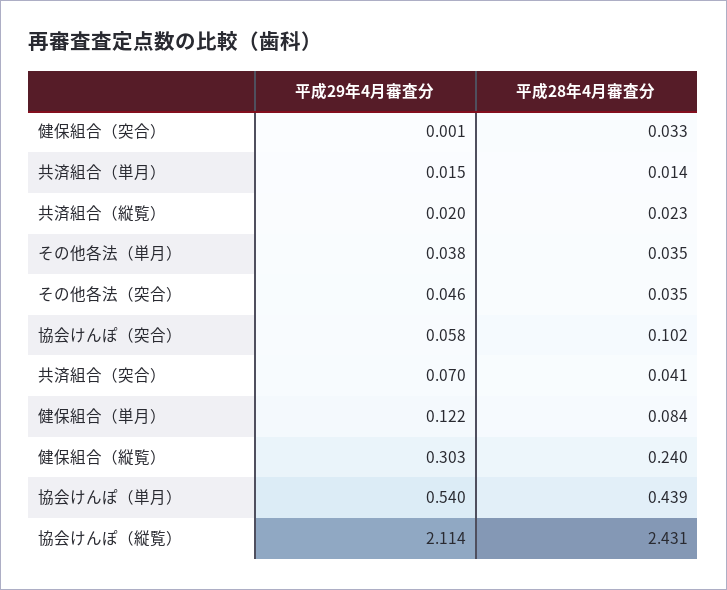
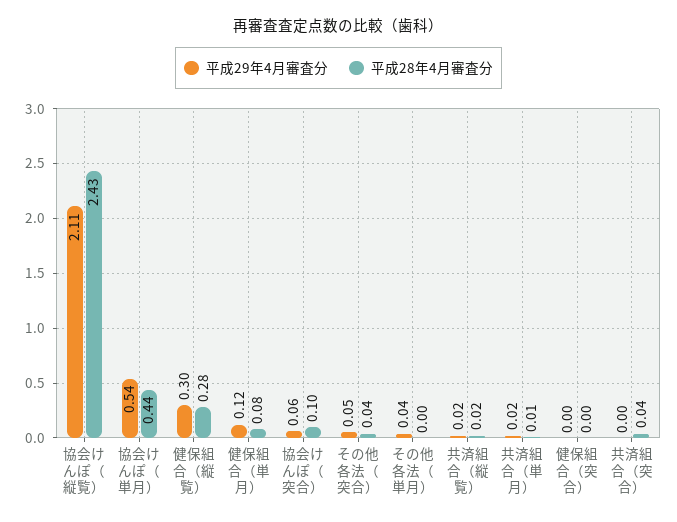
  {
    "平成29年4月審査分": {
      "健保組合（突合）": 0.001,
      "共済組合（単月）": 0.015,
      "共済組合（縦覧）": 0.02,
      "その他各法（単月）": 0.038,
      "その他各法（突合）": 0.046,
      "協会けんぽ（突合）": 0.058,
-     "共済組合（突合）": 0.07,
+     "共済組合（突合）": 0,
      "健保組合（単月）": 0.122,
      "健保組合（縦覧）": 0.303,
      "協会けんぽ（単月）": 0.54,
      "協会けんぽ（縦覧）": 2.114
    },
    "平成28年4月審査分": {
-     "健保組合（突合）": 0.033,
+     "健保組合（突合）": 0,
      "共済組合（単月）": 0.014,
      "共済組合（縦覧）": 0.023,
-     "その他各法（単月）": 0.035,
+     "その他各法（単月）": 0,
      "その他各法（突合）": 0.035,
      "協会けんぽ（突合）": 0.102,
      "共済組合（突合）": 0.041,
      "健保組合（単月）": 0.084,
-     "健保組合（縦覧）": 0.24,
+     "健保組合（縦覧）": 0.28,
      "協会けんぽ（単月）": 0.439,
      "協会けんぽ（縦覧）": 2.431
    }
  }

